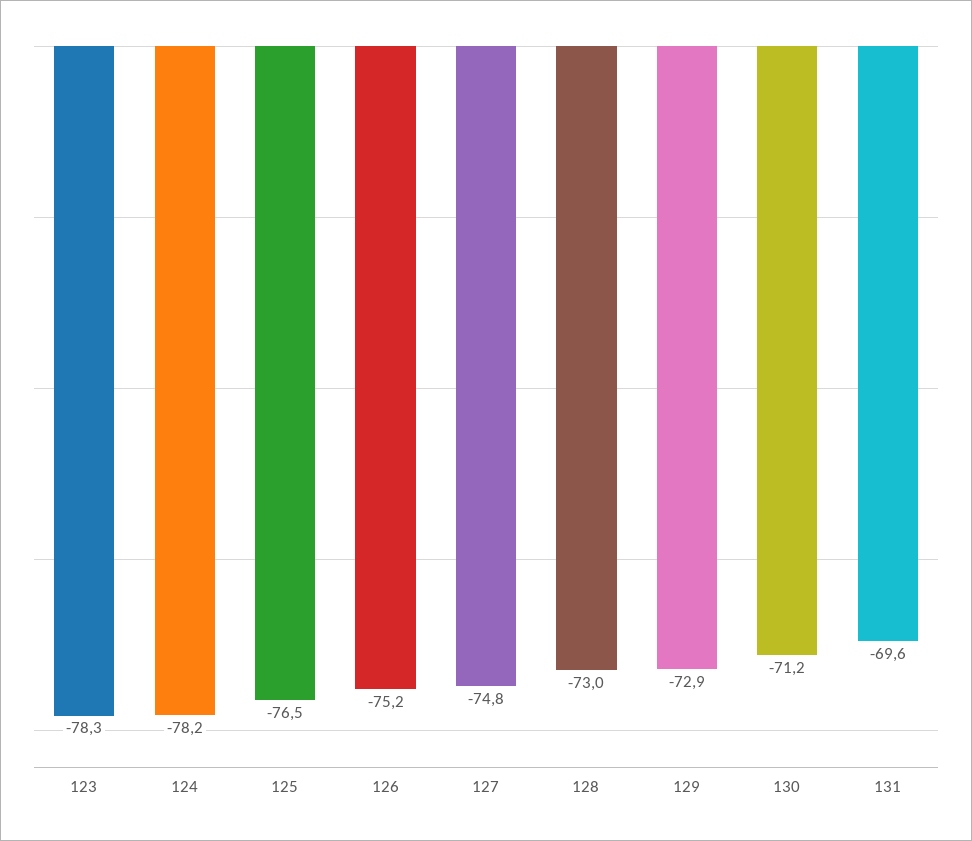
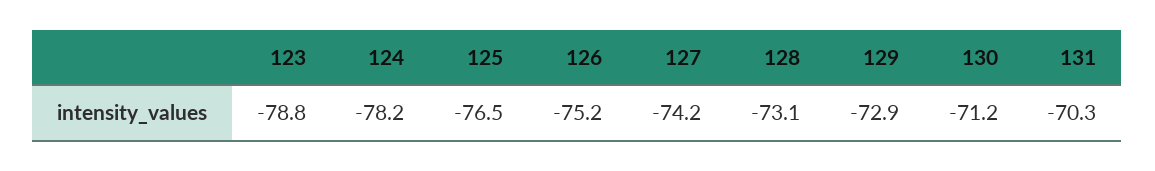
  {
-   "123": -78.3,
+   "123": -78.8,
    "124": -78.2,
    "125": -76.5,
    "126": -75.2,
-   "127": -74.8,
+   "127": -74.2,
-   "128": -73,
+   "128": -73.1,
    "129": -72.9,
    "130": -71.2,
-   "131": -69.6
+   "131": -70.3
  }

